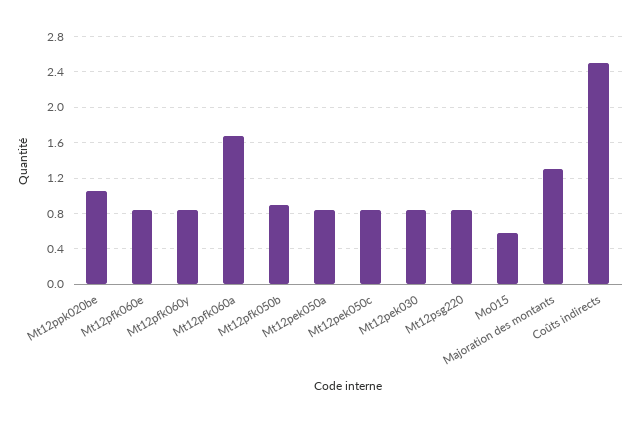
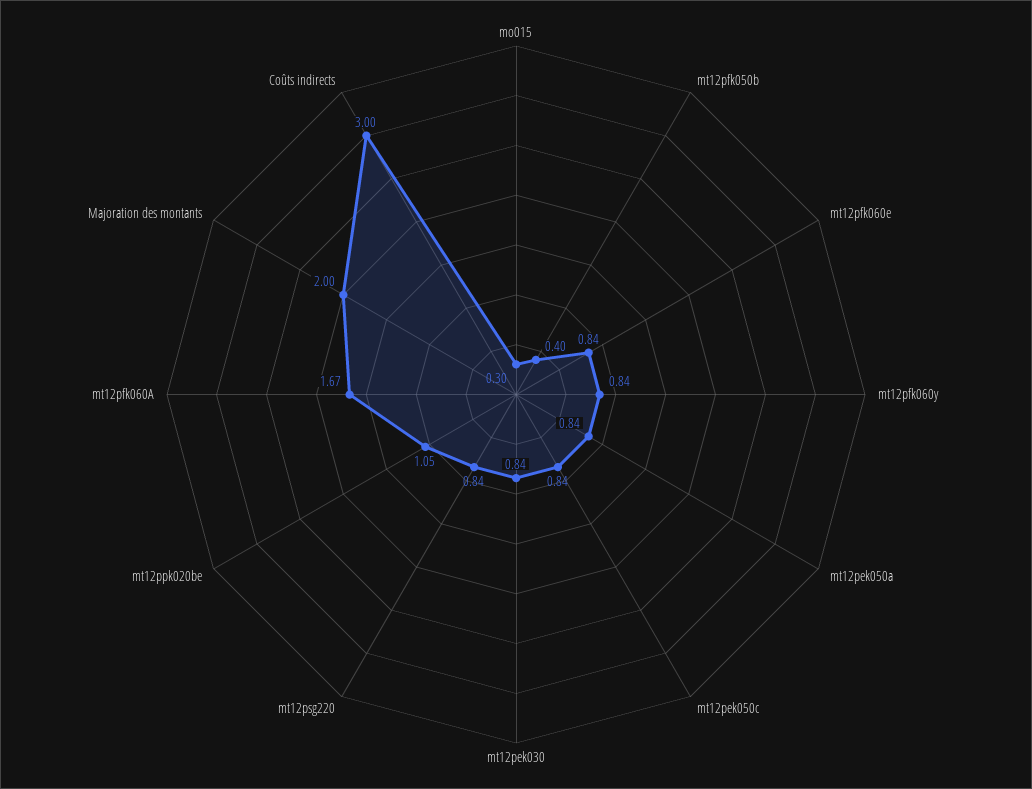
  {
    "Mt12ppk020be": 1.05,
    "Mt12pfk060e": 0.84,
    "Mt12pfk060y": 0.84,
    "Mt12pfk060a": 1.67,
-   "Mt12pfk050b": 0.9,
+   "Mt12pfk050b": 0.4,
    "Mt12pek050a": 0.84,
    "Mt12pek050c": 0.84,
    "Mt12pek030": 0.84,
    "Mt12psg220": 0.84,
-   "Mo015": 0.6,
+   "Mo015": 0.3,
-   "Majoration des montants": 1.3,
+   "Majoration des montants": 2,
-   "Coûts indirects": 2.5
+   "Coûts indirects": 3
  }

